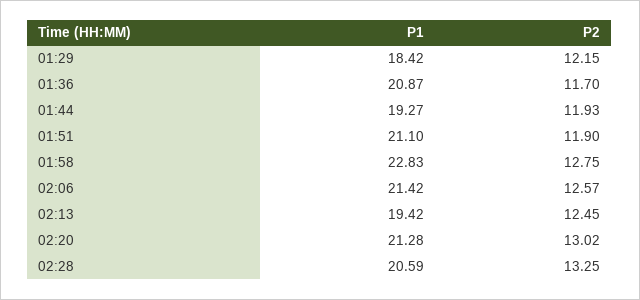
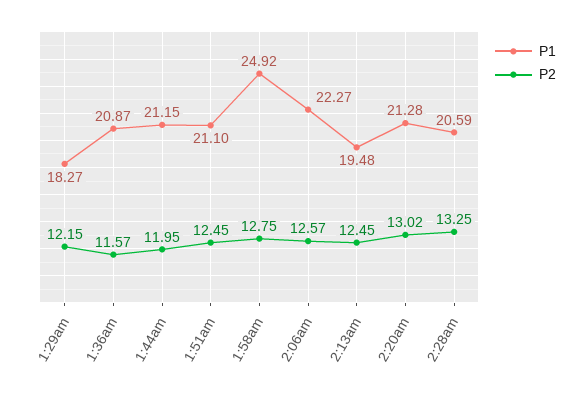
  {
    "P1": {
-     "01:29": 18.42,
+     "01:29": 18.27,
      "01:36": 20.87,
-     "01:44": 19.27,
+     "01:44": 21.15,
      "01:51": 21.1,
-     "01:58": 22.83,
+     "01:58": 24.92,
-     "02:06": 21.42,
+     "02:06": 22.27,
-     "02:13": 19.42,
+     "02:13": 19.48,
      "02:20": 21.28,
      "02:28": 20.59
    },
    "P2": {
      "01:29": 12.15,
-     "01:36": 11.7,
+     "01:36": 11.57,
-     "01:44": 11.93,
+     "01:44": 11.95,
-     "01:51": 11.9,
+     "01:51": 12.45,
      "01:58": 12.75,
      "02:06": 12.57,
      "02:13": 12.45,
      "02:20": 13.02,
      "02:28": 13.25
    }
  }

